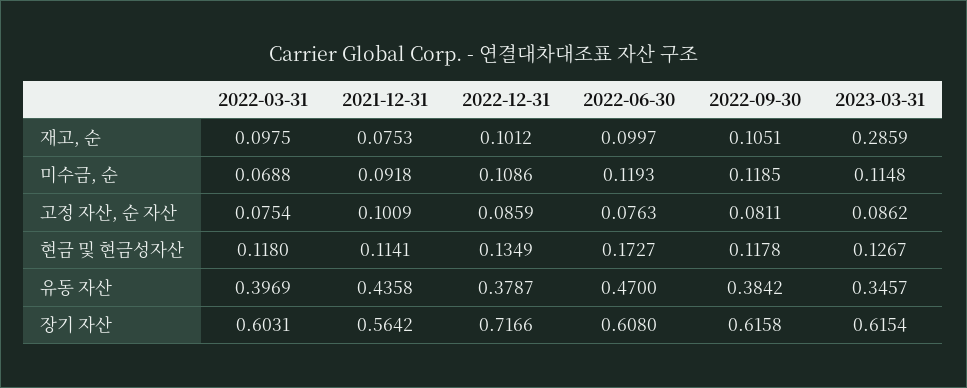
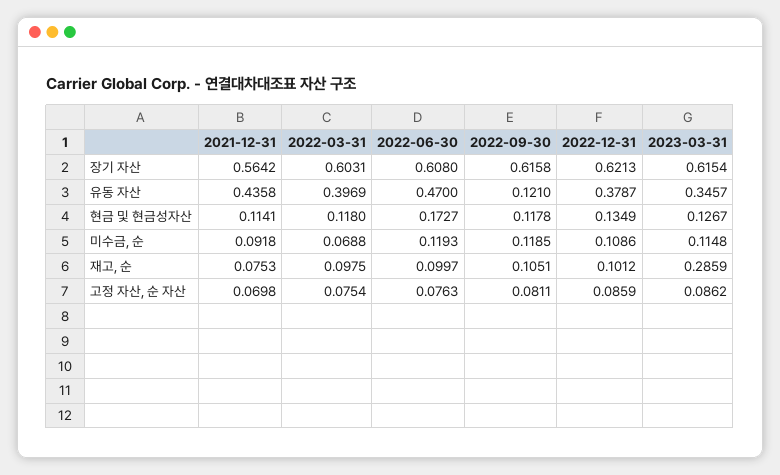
  {
    "2022-03-31": {
      "재고, 순": 0.0975,
      "미수금, 순": 0.0688,
      "고정 자산, 순 자산": 0.0754,
      "현금 및 현금성자산": 0.118,
      "유동 자산": 0.3969,
      "장기 자산": 0.6031
    },
    "2021-12-31": {
      "재고, 순": 0.0753,
      "미수금, 순": 0.0918,
-     "고정 자산, 순 자산": 0.1009,
+     "고정 자산, 순 자산": 0.0698,
      "현금 및 현금성자산": 0.1141,
      "유동 자산": 0.4358,
      "장기 자산": 0.5642
    },
    "2022-12-31": {
      "재고, 순": 0.1012,
      "미수금, 순": 0.1086,
      "고정 자산, 순 자산": 0.0859,
      "현금 및 현금성자산": 0.1349,
      "유동 자산": 0.3787,
-     "장기 자산": 0.7166
+     "장기 자산": 0.6213
    },
    "2022-06-30": {
      "재고, 순": 0.0997,
      "미수금, 순": 0.1193,
      "고정 자산, 순 자산": 0.0763,
      "현금 및 현금성자산": 0.1727,
      "유동 자산": 0.47,
      "장기 자산": 0.608
    },
    "2022-09-30": {
      "재고, 순": 0.1051,
      "미수금, 순": 0.1185,
      "고정 자산, 순 자산": 0.0811,
      "현금 및 현금성자산": 0.1178,
-     "유동 자산": 0.3842,
+     "유동 자산": 0.121,
      "장기 자산": 0.6158
    },
    "2023-03-31": {
      "재고, 순": 0.2859,
      "미수금, 순": 0.1148,
      "고정 자산, 순 자산": 0.0862,
      "현금 및 현금성자산": 0.1267,
      "유동 자산": 0.3457,
      "장기 자산": 0.6154
    }
  }

